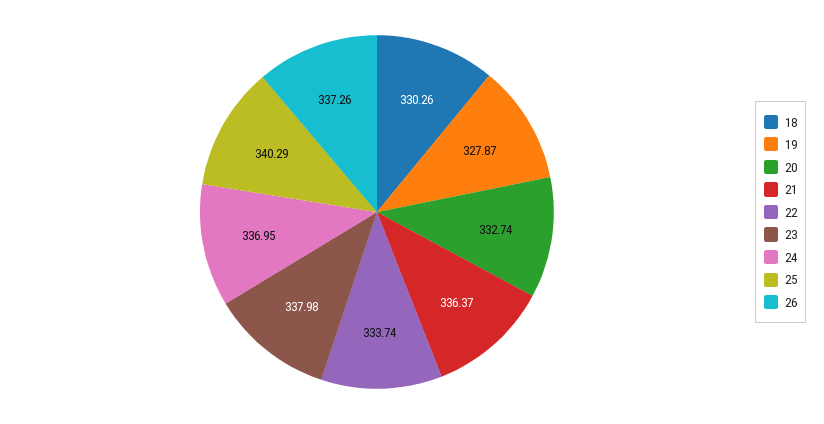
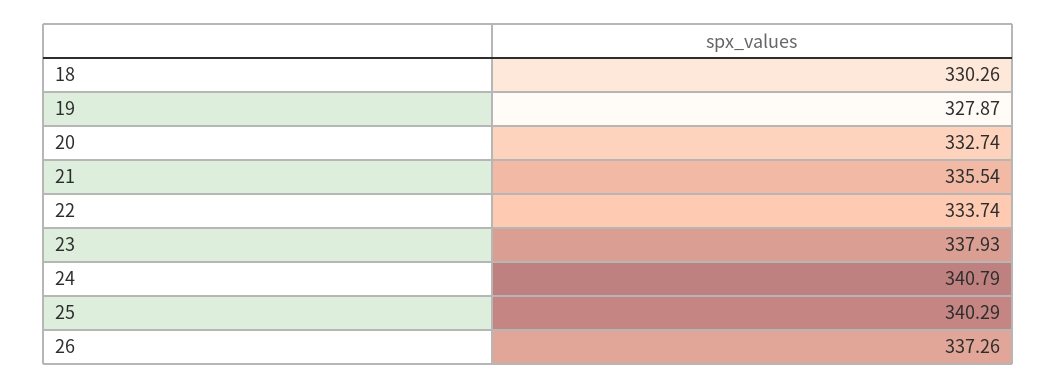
  {
    "18": 330.26,
    "19": 327.87,
    "20": 332.74,
-   "21": 336.37,
+   "21": 335.54,
    "22": 333.74,
-   "23": 337.98,
+   "23": 337.93,
-   "24": 336.95,
+   "24": 340.79,
    "25": 340.29,
    "26": 337.26
  }

